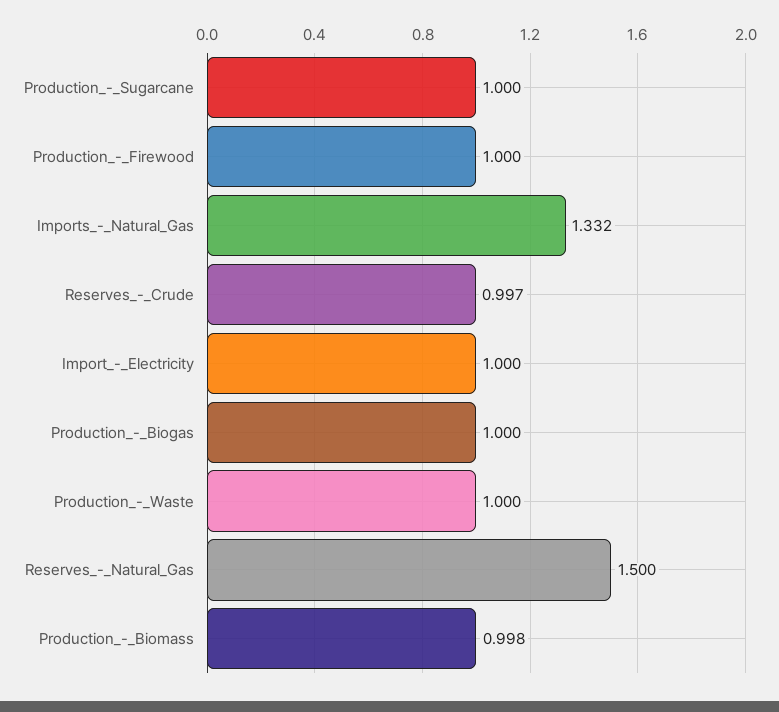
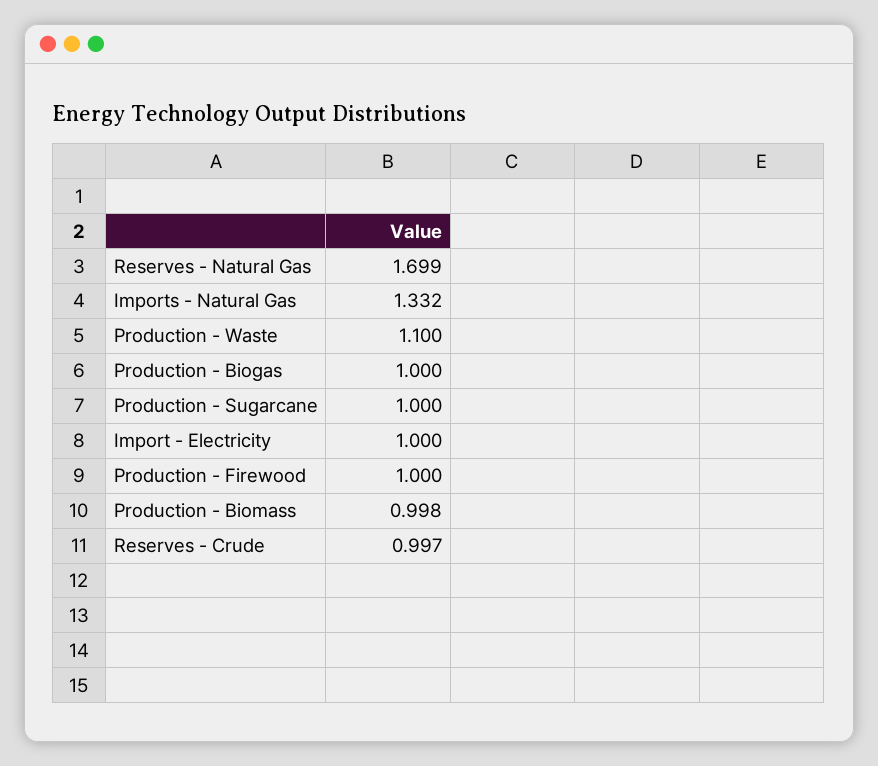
  {
    "Production_-_Sugarcane": 1,
    "Production_-_Firewood": 1,
    "Imports_-_Natural_Gas": 1.332,
    "Reserves_-_Crude": 0.997,
    "Import_-_Electricity": 1,
    "Production_-_Biogas": 1,
-   "Production_-_Waste": 1,
+   "Production_-_Waste": 1.1,
-   "Reserves_-_Natural_Gas": 1.5,
+   "Reserves_-_Natural_Gas": 1.699,
    "Production_-_Biomass": 0.998
  }

